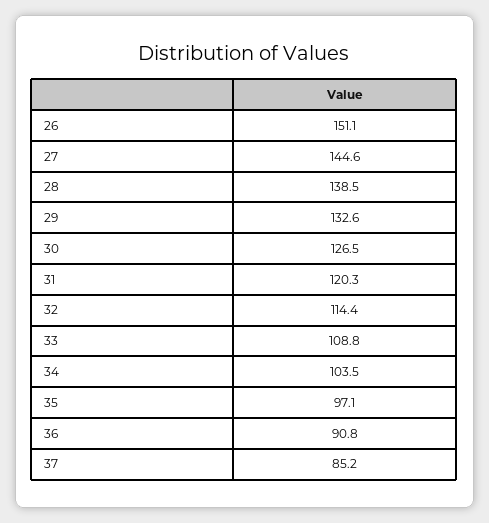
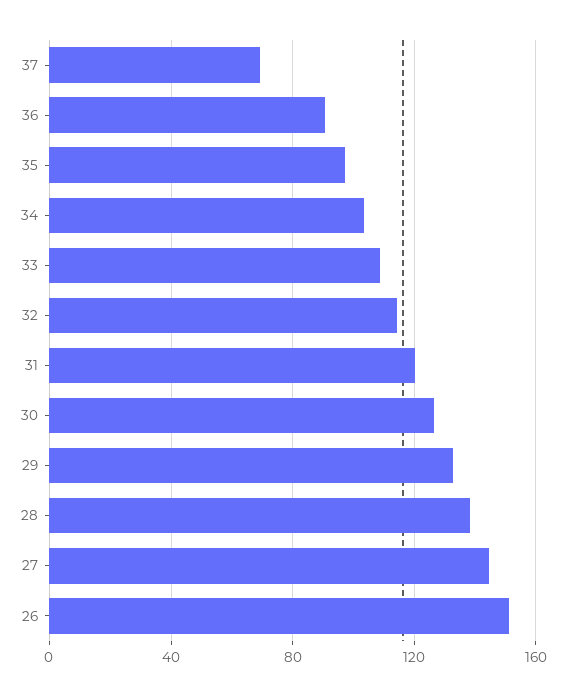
  {
    "26": 151.1,
    "27": 144.6,
    "28": 138.5,
    "29": 132.6,
    "30": 126.5,
    "31": 120.3,
    "32": 114.4,
    "33": 108.8,
    "34": 103.5,
    "35": 97.1,
    "36": 90.8,
-   "37": 85.2
+   "37": 70
  }

